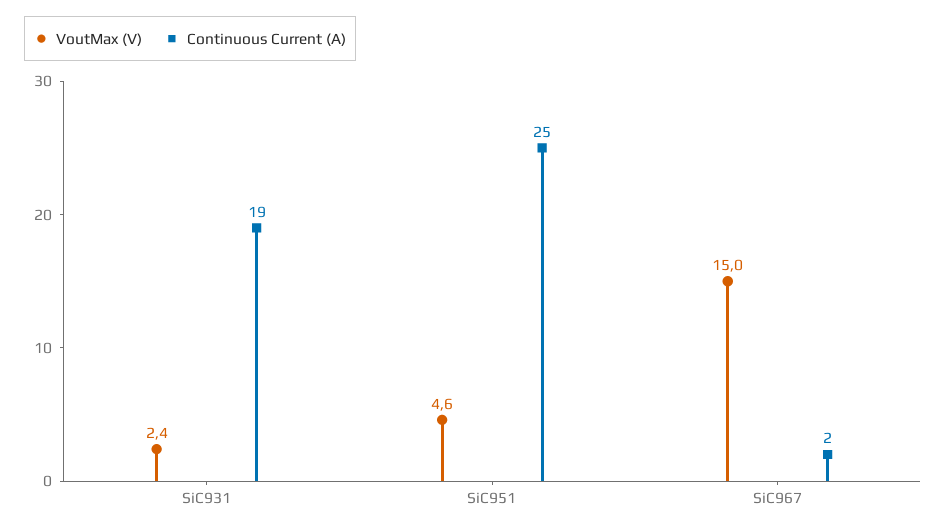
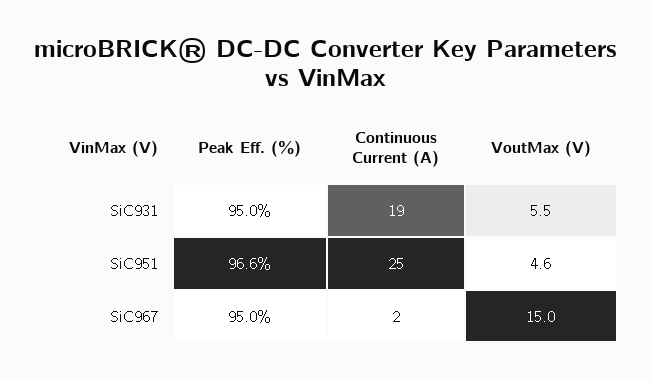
  {
    "VoutMax (V)": {
-     "SiC931": 2.4,
+     "SiC931": 5.5,
      "SiC951": 4.6,
      "SiC967": 15
    },
    "Continuous Current (A)": {
      "SiC931": 19,
      "SiC951": 25,
      "SiC967": 2
-   }
+   },
+   "Peak Eff. (%)": {
+     "SiC931": 95,
+     "SiC951": 96.6,
+     "SiC967": 95
+   }
  }

